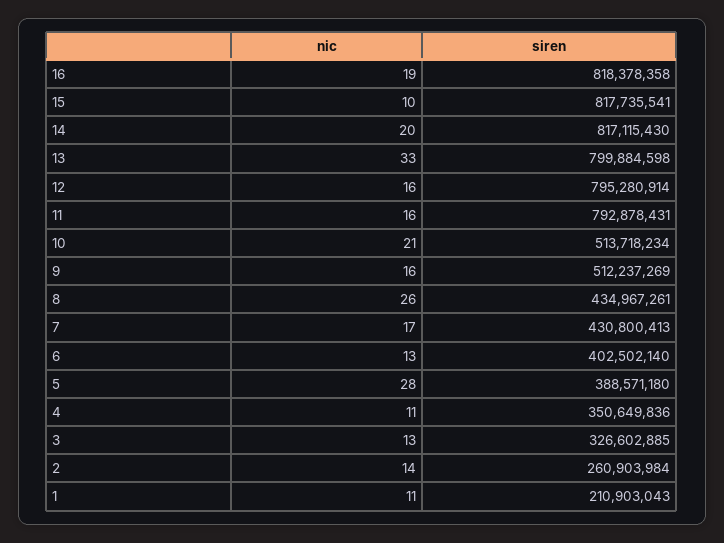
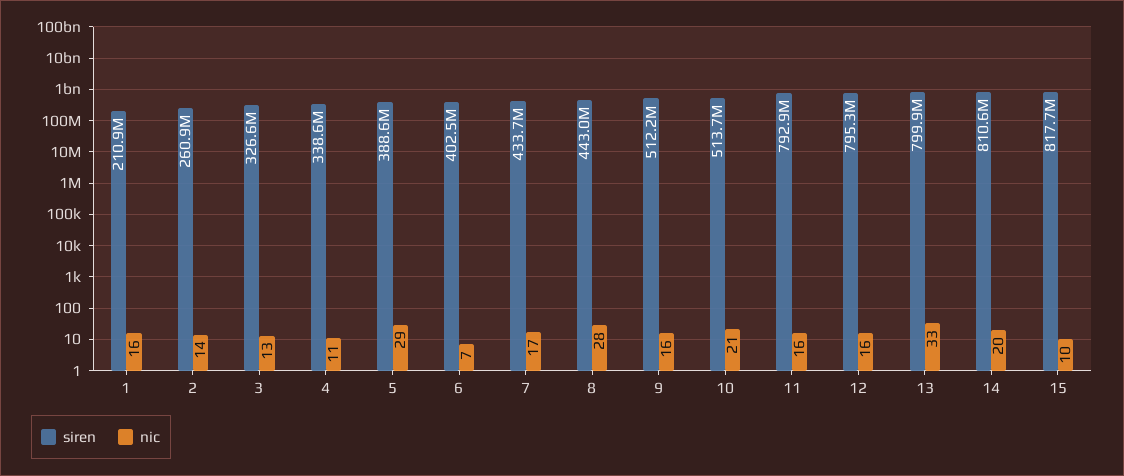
  {
    "nic": {
-     "16": 19,
      "15": 10,
      "14": 20,
      "13": 33,
      "12": 16,
      "11": 16,
      "10": 21,
      "9": 16,
-     "8": 26,
+     "8": 28,
      "7": 17,
-     "6": 13,
+     "6": 7,
-     "5": 28,
+     "5": 29,
      "4": 11,
      "3": 13,
      "2": 14,
-     "1": 11
+     "1": 16
    },
    "siren": {
-     "16": 818378358,
      "15": 817735541,
-     "14": 817115430,
+     "14": 810600000,
      "13": 799884598,
      "12": 795280914,
      "11": 792878431,
      "10": 513718234,
      "9": 512237269,
-     "8": 434967261,
+     "8": 443000000,
-     "7": 430800413,
+     "7": 433700000,
      "6": 402502140,
      "5": 388571180,
-     "4": 350649836,
+     "4": 338600000,
      "3": 326602885,
      "2": 260903984,
      "1": 210903043
    }
  }

